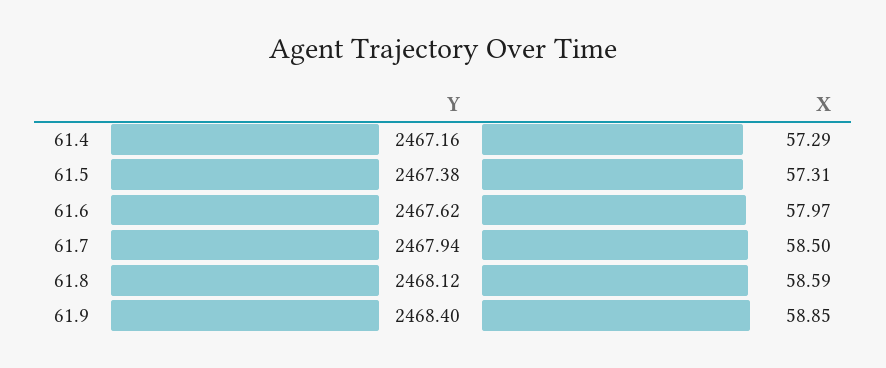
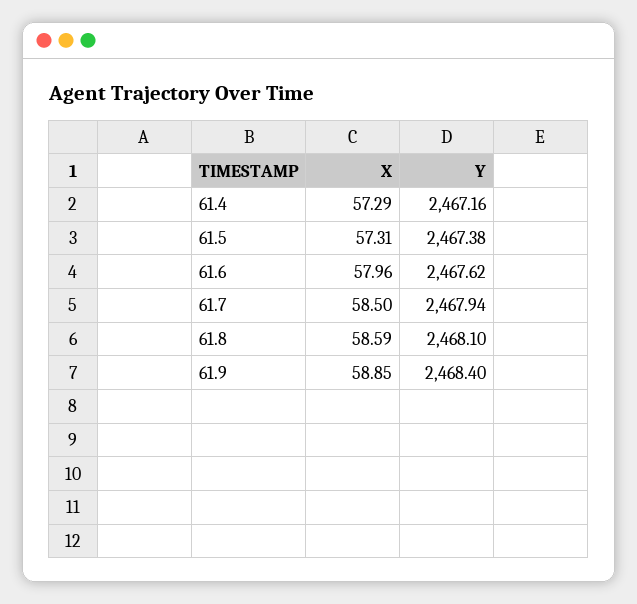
  {
    "Y": {
      "61.4": 2467.16,
      "61.5": 2467.38,
      "61.6": 2467.62,
      "61.7": 2467.94,
-     "61.8": 2468.12,
+     "61.8": 2468.1,
      "61.9": 2468.4
    },
    "X": {
      "61.4": 57.29,
      "61.5": 57.31,
-     "61.6": 57.97,
+     "61.6": 57.96,
      "61.7": 58.5,
      "61.8": 58.59,
      "61.9": 58.85
    }
  }

